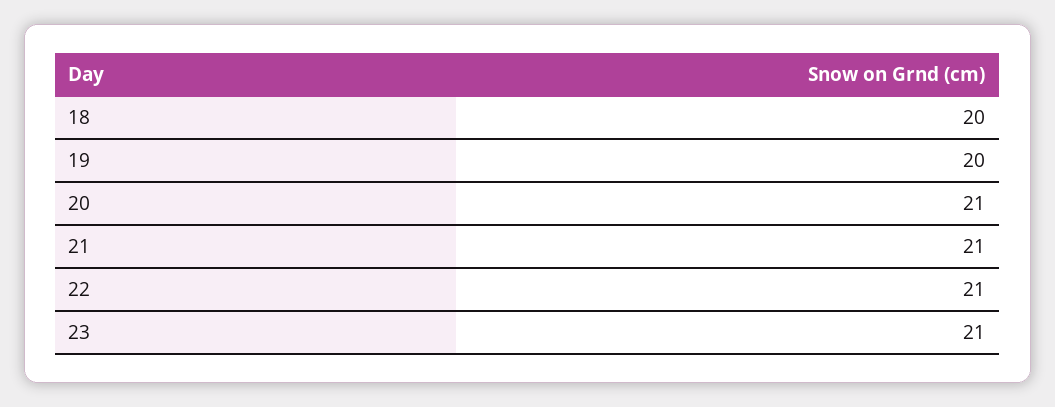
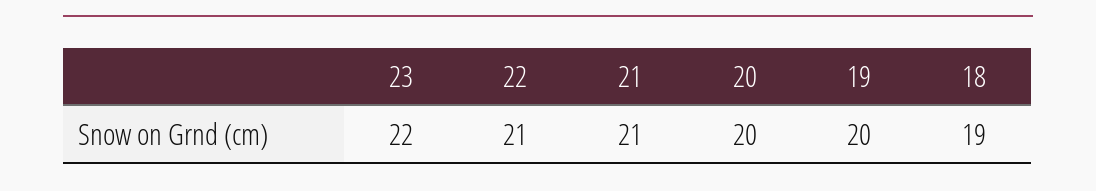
  {
-   "18": 20,
+   "18": 19,
    "19": 20,
-   "20": 21,
+   "20": 20,
    "21": 21,
    "22": 21,
-   "23": 21
+   "23": 22
  }

